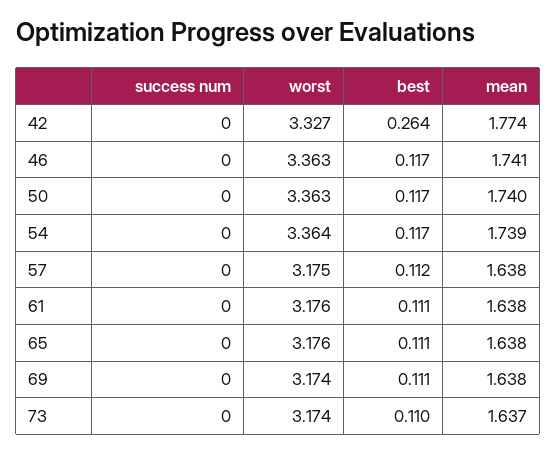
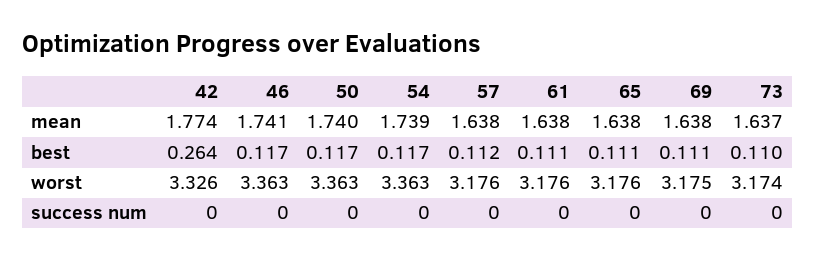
  {
    "success num": {
      "42": 0,
      "46": 0,
      "50": 0,
      "54": 0,
      "57": 0,
      "61": 0,
      "65": 0,
      "69": 0,
      "73": 0
    },
    "worst": {
-     "42": 3.327,
+     "42": 3.326,
      "46": 3.363,
      "50": 3.363,
-     "54": 3.364,
+     "54": 3.363,
-     "57": 3.175,
+     "57": 3.176,
      "61": 3.176,
      "65": 3.176,
-     "69": 3.174,
+     "69": 3.175,
      "73": 3.174
    },
    "best": {
      "42": 0.264,
      "46": 0.117,
      "50": 0.117,
      "54": 0.117,
      "57": 0.112,
      "61": 0.111,
      "65": 0.111,
      "69": 0.111,
      "73": 0.11
    },
    "mean": {
      "42": 1.774,
      "46": 1.741,
      "50": 1.74,
      "54": 1.739,
      "57": 1.638,
      "61": 1.638,
      "65": 1.638,
      "69": 1.638,
      "73": 1.637
    }
  }

